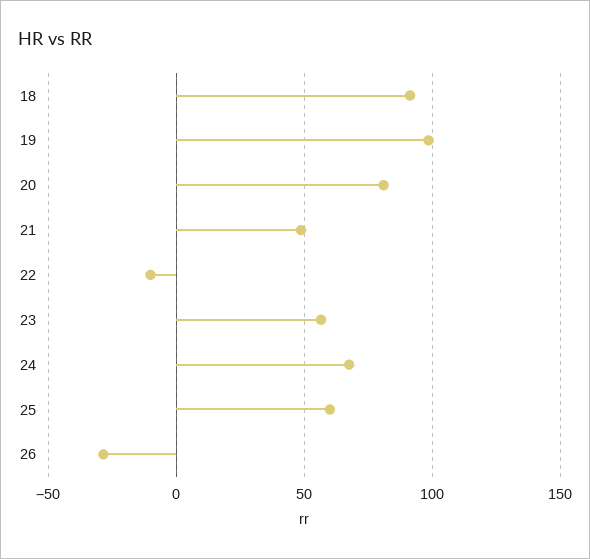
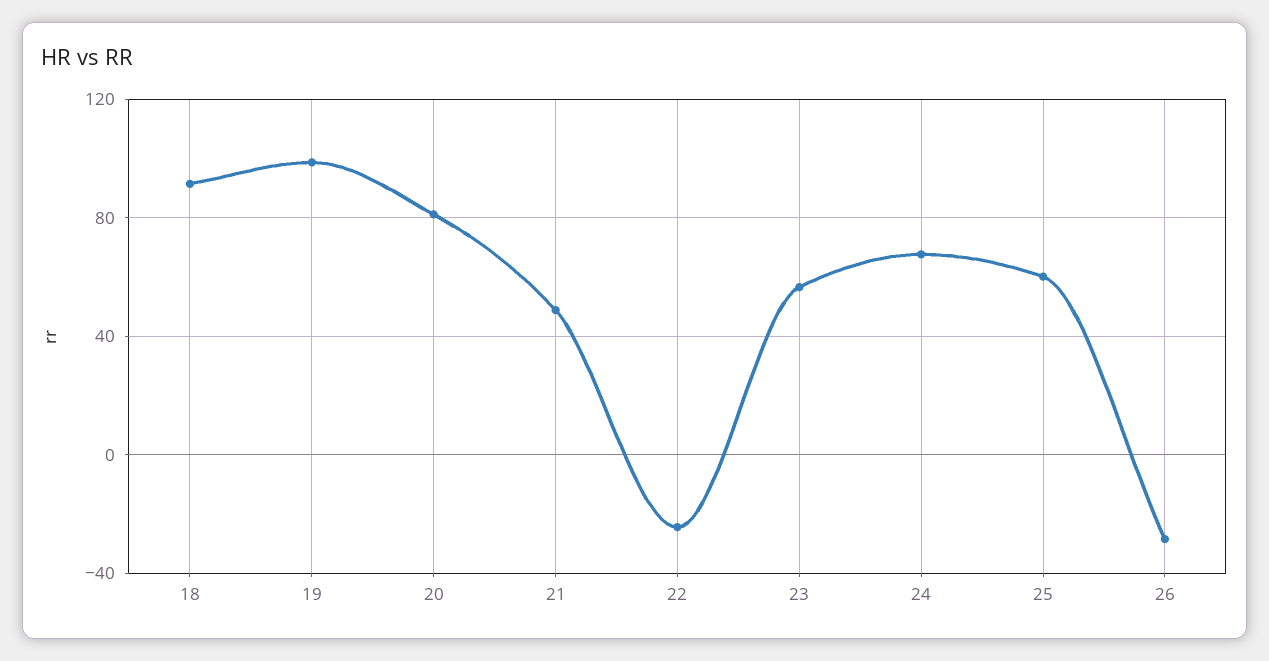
  {
    "18": 90,
    "19": 100,
    "20": 80,
    "21": 50,
-   "22": -10,
+   "22": -25,
    "23": 55,
    "24": 70,
    "25": 60,
    "26": -30
  }

